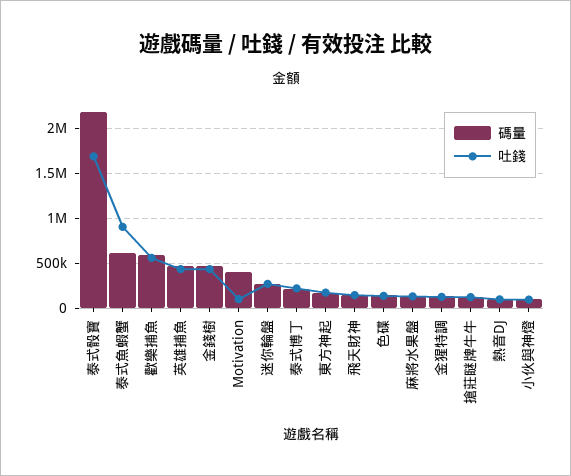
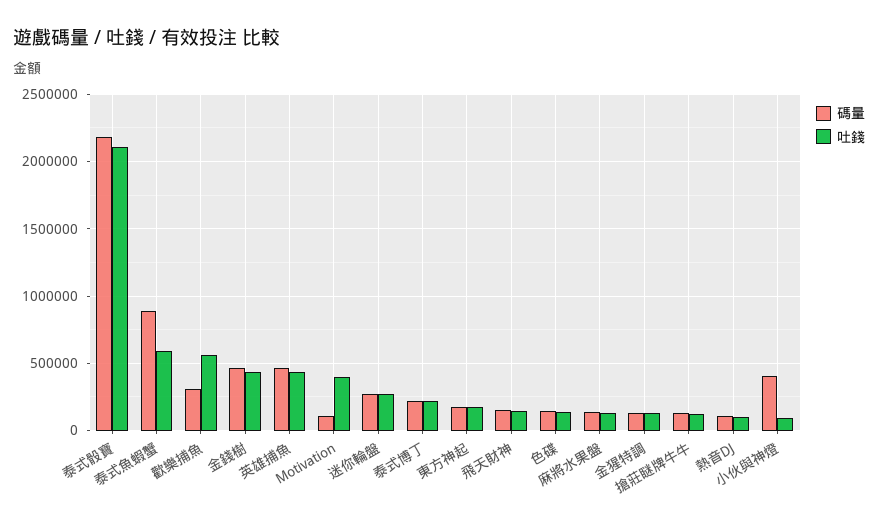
  {
    "碼量": {
      "泰式骰寶": 2200000,
-     "泰式魚蝦蟹": 600000,
+     "泰式魚蝦蟹": 900000,
-     "歡樂捕魚": 600000,
+     "歡樂捕魚": 300000,
      "英雄捕魚": 450000,
      "金錢樹": 450000,
-     "Motivation": 400000,
+     "Motivation": 100000,
      "迷你輪盤": 250000,
      "泰式博丁": 200000,
      "東方神起": 150000,
      "飛天財神": 150000,
      "色碟": 150000,
      "麻將水果盤": 150000,
      "金猩特調": 150000,
      "搶莊瞇牌牛牛": 150000,
      "熱音DJ": 100000,
-     "小伙與神燈": 100000
+     "小伙與神燈": 400000
    },
    "吐錢": {
-     "泰式骰寶": 1700000,
+     "泰式骰寶": 2100000,
-     "泰式魚蝦蟹": 900000,
+     "泰式魚蝦蟹": 600000,
      "歡樂捕魚": 550000,
      "英雄捕魚": 450000,
      "金錢樹": 450000,
-     "Motivation": 100000,
+     "Motivation": 400000,
      "迷你輪盤": 250000,
      "泰式博丁": 200000,
      "東方神起": 150000,
      "飛天財神": 150000,
      "色碟": 150000,
      "麻將水果盤": 150000,
      "金猩特調": 150000,
      "搶莊瞇牌牛牛": 100000,
      "熱音DJ": 100000,
      "小伙與神燈": 100000
    }
  }

